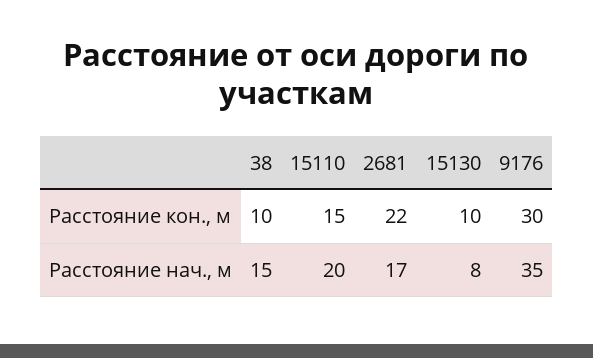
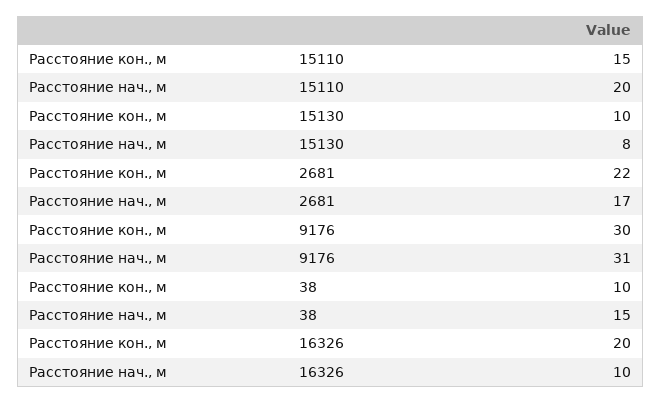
  {
    "38": {
      "Расстояние кон., м": 10,
      "Расстояние нач., м": 15
    },
    "15110": {
      "Расстояние кон., м": 15,
      "Расстояние нач., м": 20
    },
    "2681": {
      "Расстояние кон., м": 22,
      "Расстояние нач., м": 17
    },
    "15130": {
      "Расстояние кон., м": 10,
      "Расстояние нач., м": 8
    },
    "9176": {
      "Расстояние кон., м": 30,
-     "Расстояние нач., м": 35
+     "Расстояние нач., м": 31
-   }
+   },
+   "16326": {
+     "Расстояние кон., м": 20,
+     "Расстояние нач., м": 10
+   }
  }

